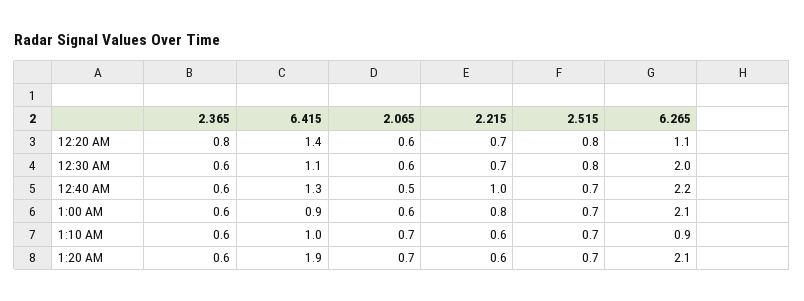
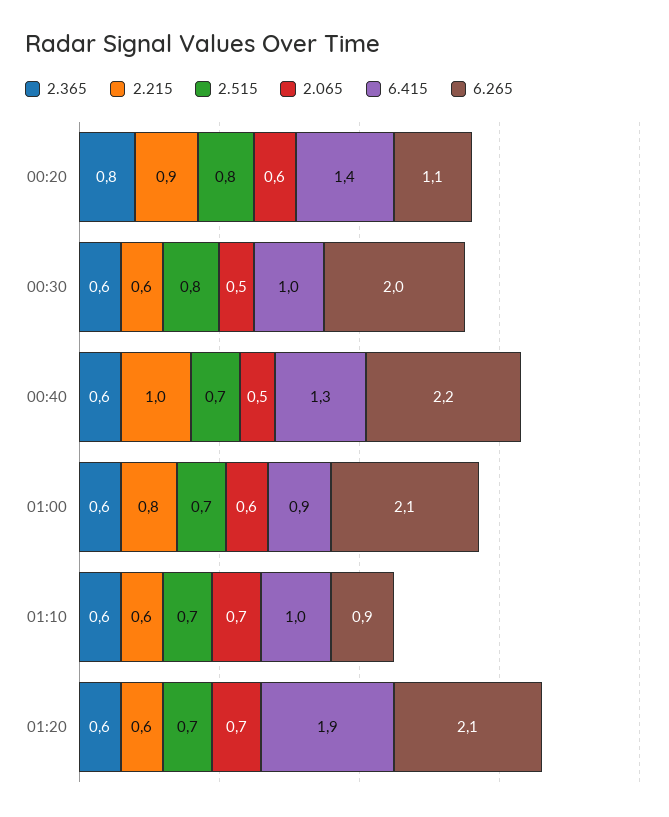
  {
    "2.365": {
      "12:20 AM": 0.8,
      "12:30 AM": 0.6,
      "12:40 AM": 0.6,
      "1:00 AM": 0.6,
      "1:10 AM": 0.6,
      "1:20 AM": 0.6
    },
    "6.415": {
      "12:20 AM": 1.4,
-     "12:30 AM": 1.1,
+     "12:30 AM": 1,
      "12:40 AM": 1.3,
      "1:00 AM": 0.9,
      "1:10 AM": 1,
      "1:20 AM": 1.9
    },
    "2.065": {
      "12:20 AM": 0.6,
-     "12:30 AM": 0.6,
+     "12:30 AM": 0.5,
      "12:40 AM": 0.5,
      "1:00 AM": 0.6,
      "1:10 AM": 0.7,
      "1:20 AM": 0.7
    },
    "2.215": {
-     "12:20 AM": 0.7,
+     "12:20 AM": 0.9,
-     "12:30 AM": 0.7,
+     "12:30 AM": 0.6,
      "12:40 AM": 1,
      "1:00 AM": 0.8,
      "1:10 AM": 0.6,
      "1:20 AM": 0.6
    },
    "2.515": {
      "12:20 AM": 0.8,
      "12:30 AM": 0.8,
      "12:40 AM": 0.7,
      "1:00 AM": 0.7,
      "1:10 AM": 0.7,
      "1:20 AM": 0.7
    },
    "6.265": {
      "12:20 AM": 1.1,
      "12:30 AM": 2,
      "12:40 AM": 2.2,
      "1:00 AM": 2.1,
      "1:10 AM": 0.9,
      "1:20 AM": 2.1
    }
  }

